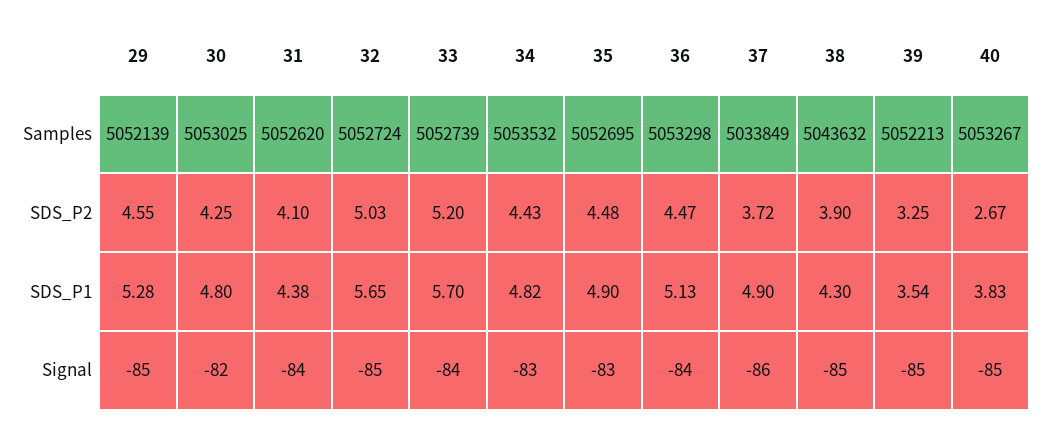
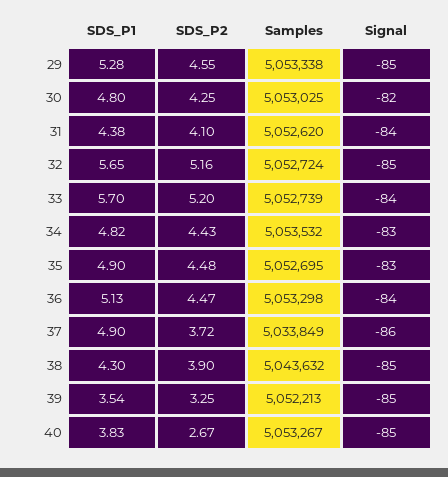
  {
    "29": {
-     "Samples": 5052139,
+     "Samples": 5053338,
      "SDS_P2": 4.55,
      "SDS_P1": 5.28,
      "Signal": -85
    },
    "30": {
      "Samples": 5053025,
      "SDS_P2": 4.25,
      "SDS_P1": 4.8,
      "Signal": -82
    },
    "31": {
      "Samples": 5052620,
      "SDS_P2": 4.1,
      "SDS_P1": 4.38,
      "Signal": -84
    },
    "32": {
      "Samples": 5052724,
-     "SDS_P2": 5.03,
+     "SDS_P2": 5.16,
      "SDS_P1": 5.65,
      "Signal": -85
    },
    "33": {
      "Samples": 5052739,
      "SDS_P2": 5.2,
      "SDS_P1": 5.7,
      "Signal": -84
    },
    "34": {
      "Samples": 5053532,
      "SDS_P2": 4.43,
      "SDS_P1": 4.82,
      "Signal": -83
    },
    "35": {
      "Samples": 5052695,
      "SDS_P2": 4.48,
      "SDS_P1": 4.9,
      "Signal": -83
    },
    "36": {
      "Samples": 5053298,
      "SDS_P2": 4.47,
      "SDS_P1": 5.13,
      "Signal": -84
    },
    "37": {
      "Samples": 5033849,
      "SDS_P2": 3.72,
      "SDS_P1": 4.9,
      "Signal": -86
    },
    "38": {
      "Samples": 5043632,
      "SDS_P2": 3.9,
      "SDS_P1": 4.3,
      "Signal": -85
    },
    "39": {
      "Samples": 5052213,
      "SDS_P2": 3.25,
      "SDS_P1": 3.54,
      "Signal": -85
    },
    "40": {
      "Samples": 5053267,
      "SDS_P2": 2.67,
      "SDS_P1": 3.83,
      "Signal": -85
    }
  }

